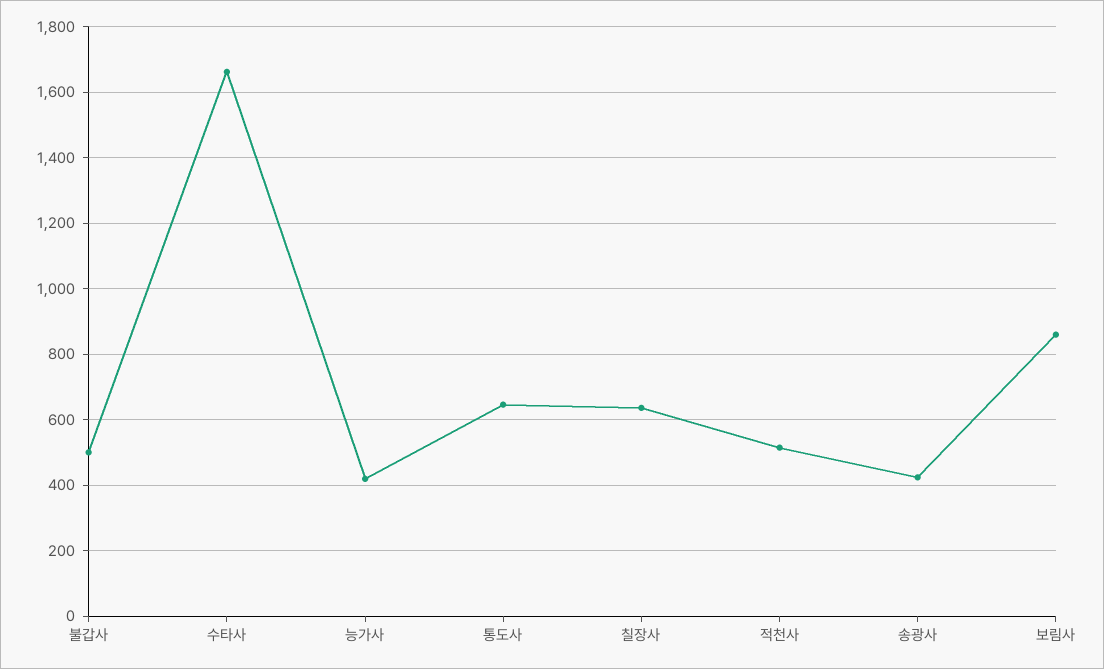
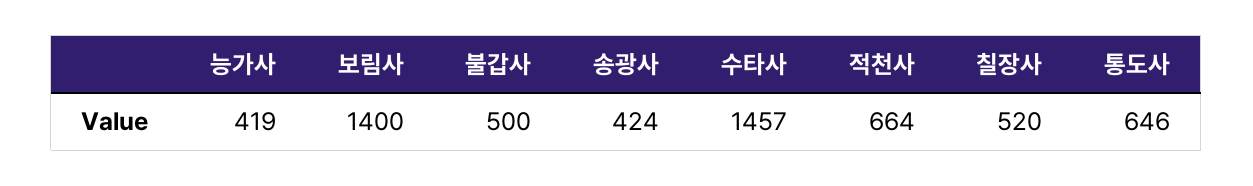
  {
    "불갑사": 500,
-   "수타사": 1660,
+   "수타사": 1457,
    "능가사": 419,
    "통도사": 646,
-   "칠장사": 640,
+   "칠장사": 520,
-   "적천사": 520,
+   "적천사": 664,
    "송광사": 424,
-   "보림사": 860
+   "보림사": 1400
  }

